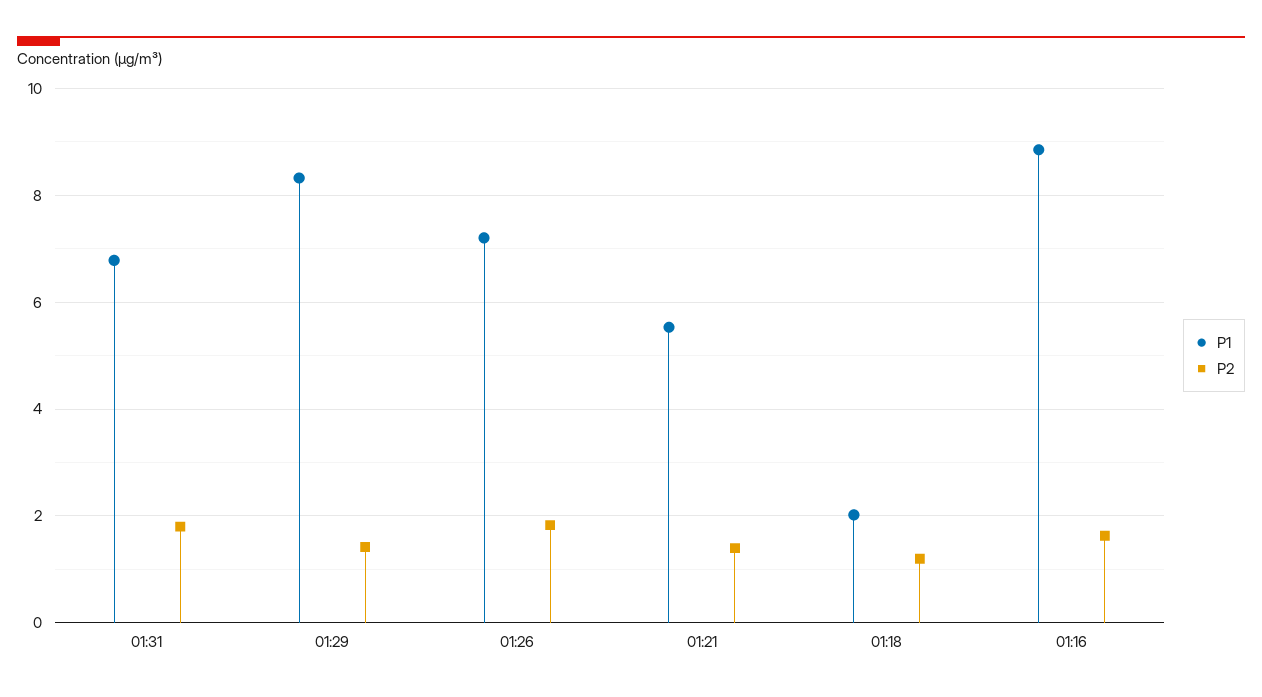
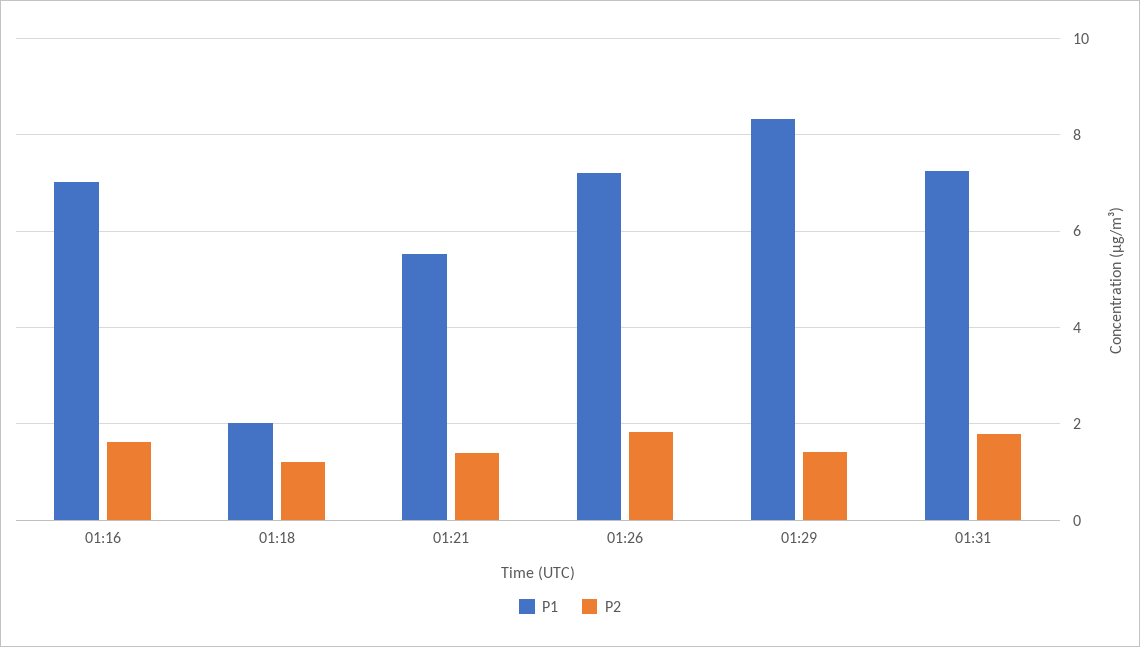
  {
    "P1": {
-     "01:31": 6.8,
+     "01:31": 7.2,
      "01:29": 8.4,
      "01:26": 7.2,
      "01:21": 5.6,
      "01:18": 2,
-     "01:16": 8.8
+     "01:16": 7
    },
    "P2": {
      "01:31": 1.8,
      "01:29": 1.4,
      "01:26": 1.8,
      "01:21": 1.4,
      "01:18": 1.2,
      "01:16": 1.6
    }
  }

